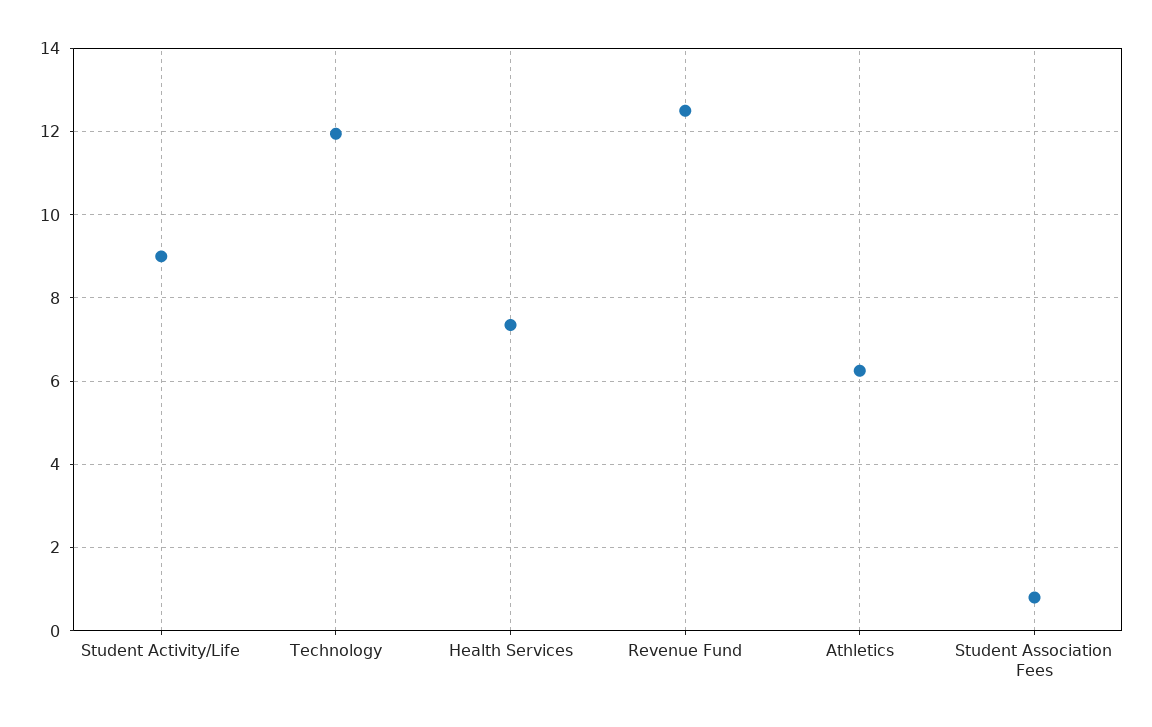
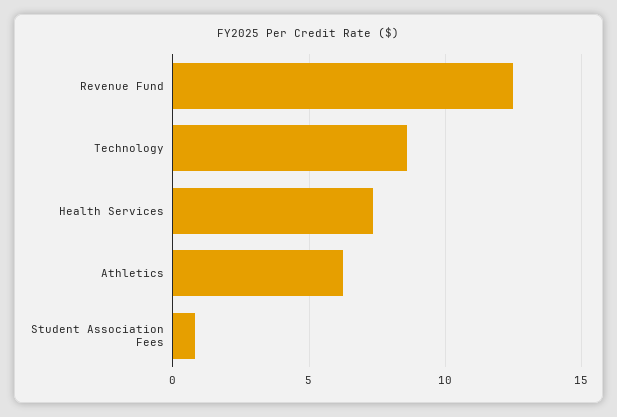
  {
-   "Student Activity/Life": 9,
-   "Technology": 12,
+   "Technology": 8.5,
    "Health Services": 7.4,
    "Revenue Fund": 12.6,
    "Athletics": 6.2,
    "Student Association Fees": 0.8
  }

